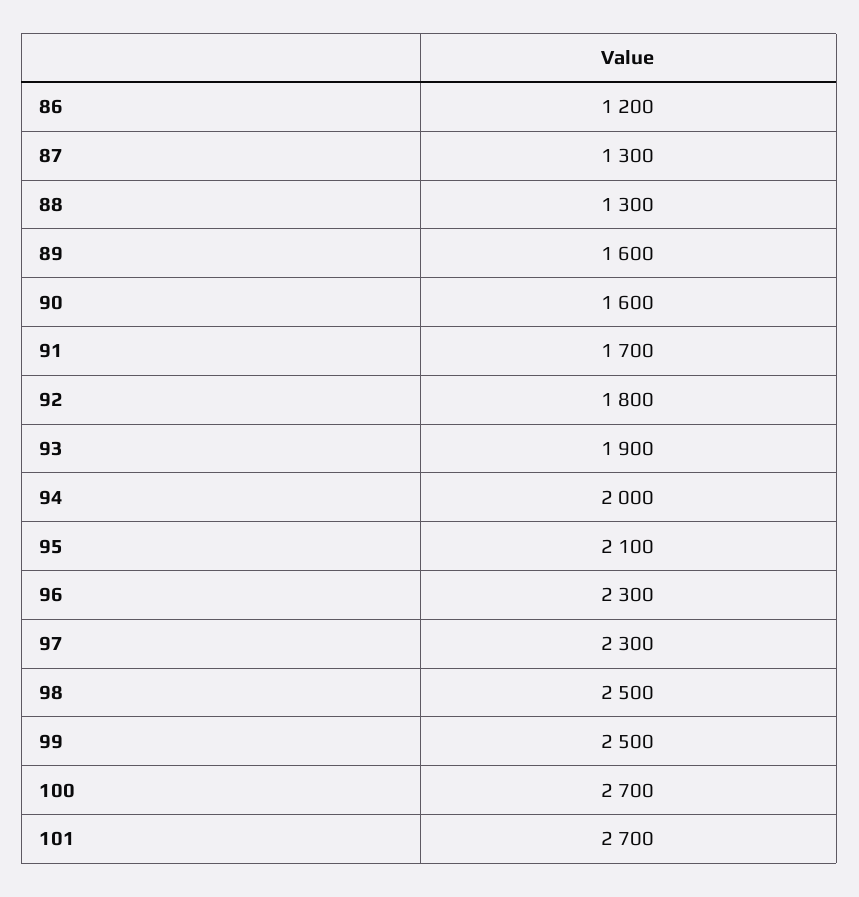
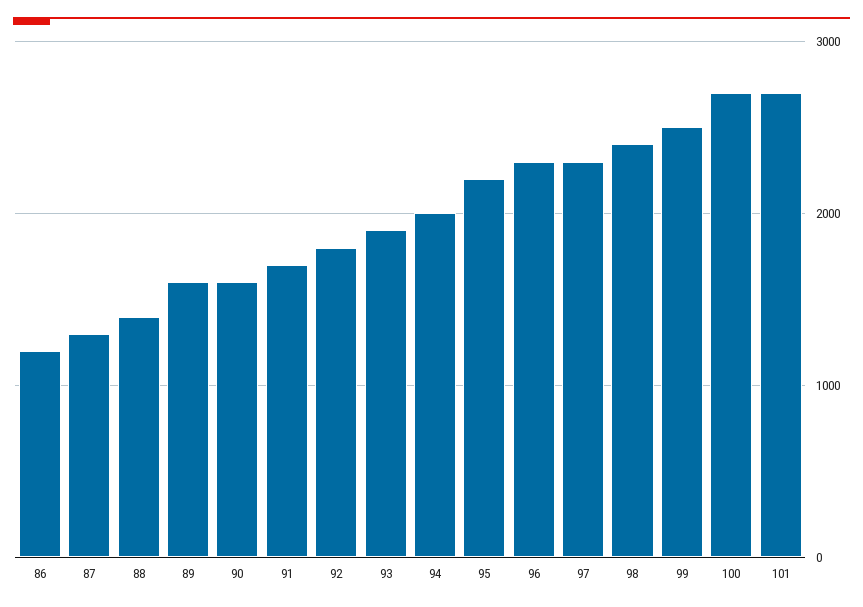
  {
    "86": 1200,
    "87": 1300,
-   "88": 1300,
+   "88": 1400,
    "89": 1600,
    "90": 1600,
    "91": 1700,
    "92": 1800,
    "93": 1900,
    "94": 2000,
-   "95": 2100,
+   "95": 2200,
    "96": 2300,
    "97": 2300,
-   "98": 2500,
+   "98": 2400,
    "99": 2500,
    "100": 2700,
    "101": 2700
  }

